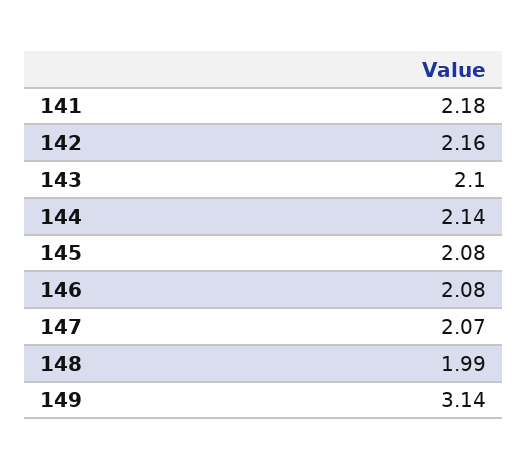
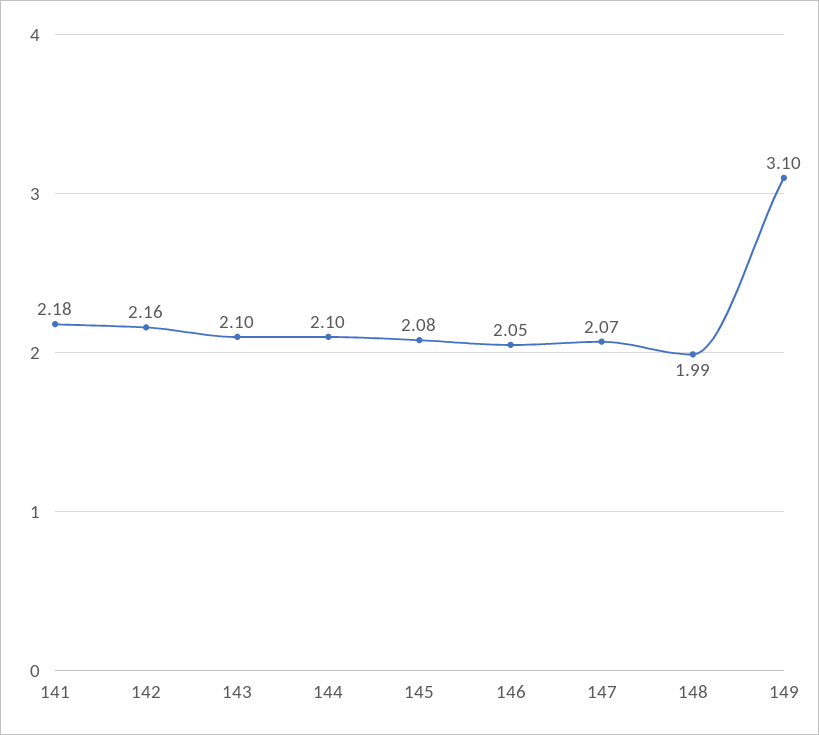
  {
    "141": 2.18,
    "142": 2.16,
    "143": 2.1,
-   "144": 2.14,
+   "144": 2.1,
    "145": 2.08,
-   "146": 2.08,
+   "146": 2.05,
    "147": 2.07,
    "148": 1.99,
-   "149": 3.14
+   "149": 3.1
  }

